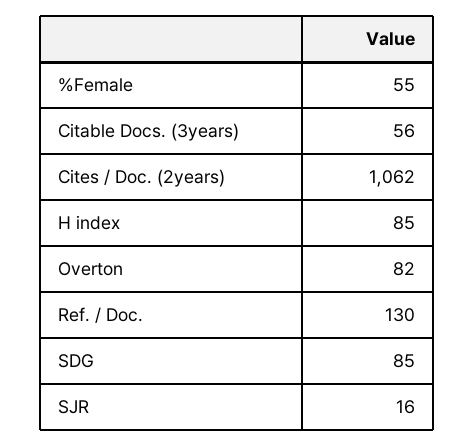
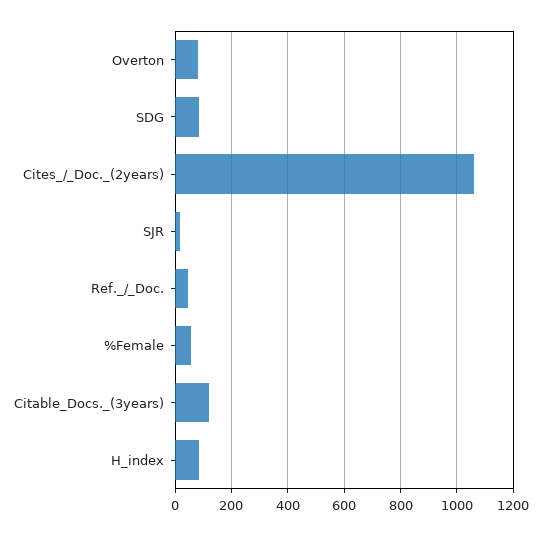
  {
    "%Female": 55,
-   "Citable Docs. (3years)": 56,
+   "Citable Docs. (3years)": 125,
    "Cites / Doc. (2years)": 1062,
    "H index": 85,
    "Overton": 82,
-   "Ref. / Doc.": 130,
+   "Ref. / Doc.": 50,
    "SDG": 85,
    "SJR": 16
  }

